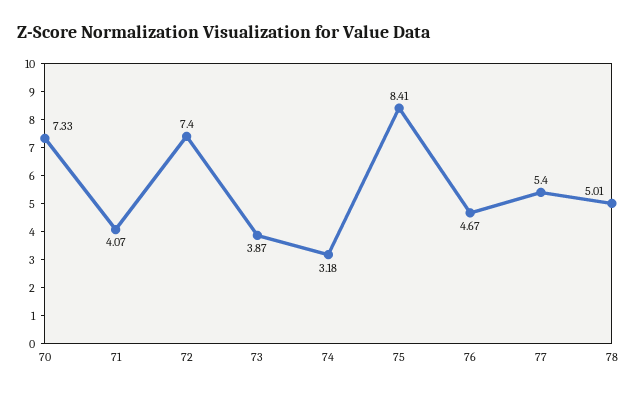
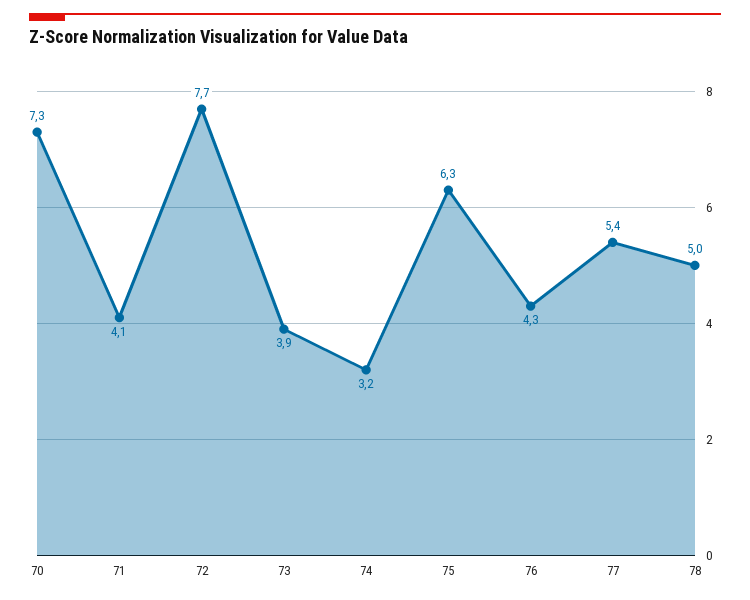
  {
    "70": 7.33,
    "71": 4.07,
-   "72": 7.4,
+   "72": 7.7,
    "73": 3.87,
    "74": 3.18,
-   "75": 8.41,
+   "75": 6.3,
-   "76": 4.67,
+   "76": 4.3,
    "77": 5.4,
    "78": 5.01
  }

